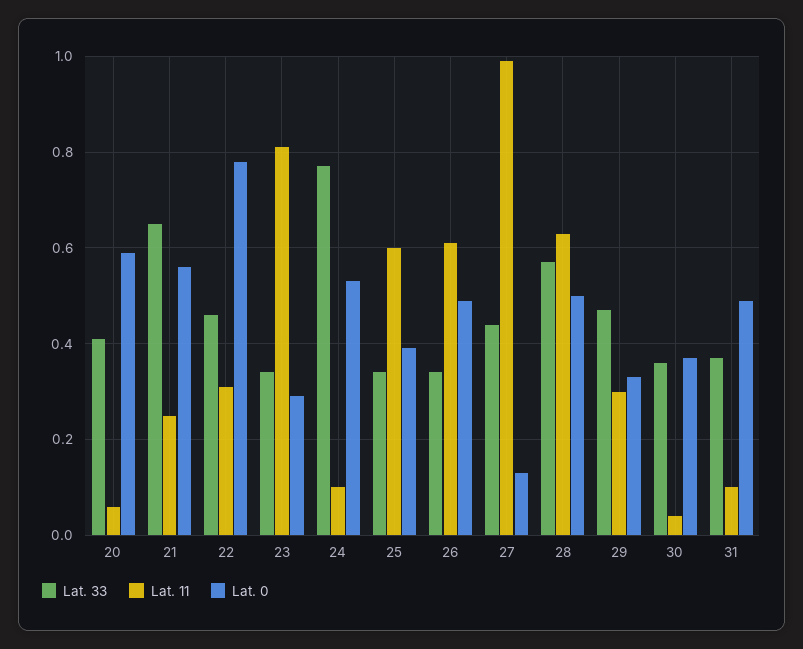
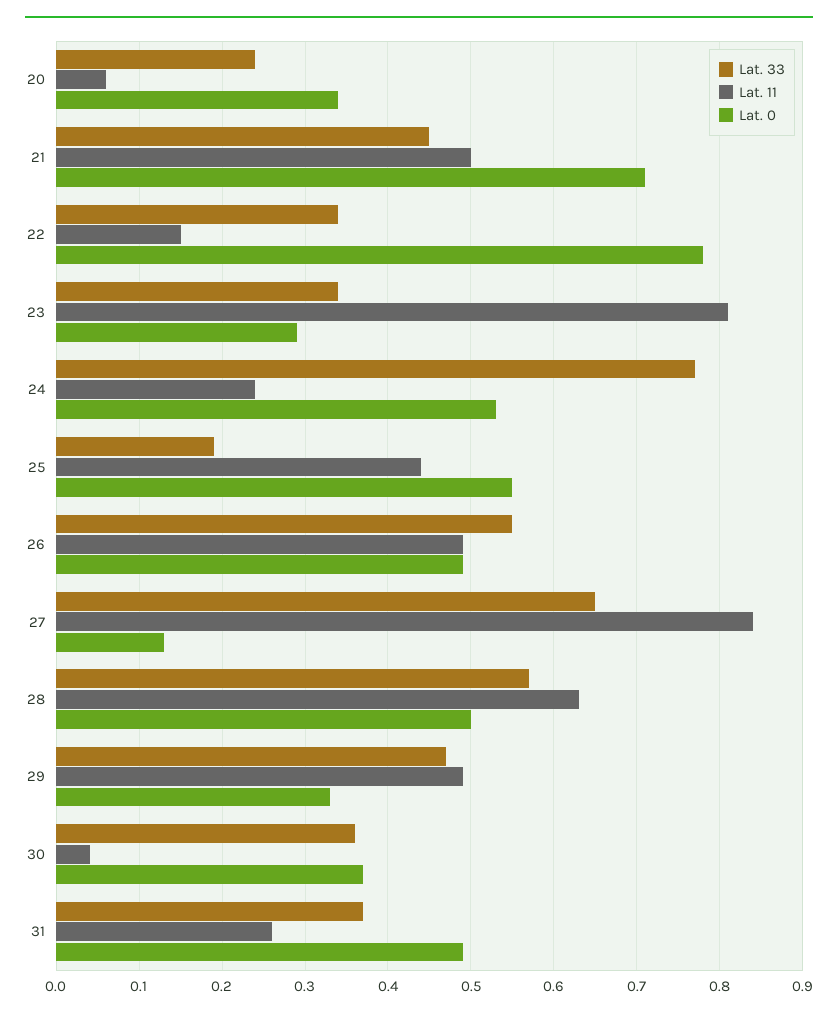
  {
    "Lat. 33": {
-     "20": 0.4,
+     "20": 0.24,
-     "21": 0.65,
+     "21": 0.45,
-     "22": 0.45,
+     "22": 0.34,
      "23": 0.34,
      "24": 0.77,
-     "25": 0.35,
+     "25": 0.19,
-     "26": 0.35,
+     "26": 0.55,
-     "27": 0.45,
+     "27": 0.65,
      "28": 0.57,
      "29": 0.47,
      "30": 0.36,
      "31": 0.37
    },
    "Lat. 11": {
      "20": 0.06,
-     "21": 0.25,
+     "21": 0.5,
-     "22": 0.3,
+     "22": 0.15,
      "23": 0.81,
-     "24": 0.1,
+     "24": 0.24,
-     "25": 0.6,
+     "25": 0.44,
-     "26": 0.6,
+     "26": 0.49,
-     "27": 1,
+     "27": 0.84,
      "28": 0.63,
-     "29": 0.3,
+     "29": 0.49,
      "30": 0.04,
-     "31": 0.1
+     "31": 0.26
    },
    "Lat. 0": {
-     "20": 0.6,
+     "20": 0.34,
-     "21": 0.55,
+     "21": 0.71,
      "22": 0.78,
      "23": 0.29,
      "24": 0.53,
-     "25": 0.4,
+     "25": 0.55,
      "26": 0.49,
      "27": 0.13,
      "28": 0.5,
      "29": 0.33,
      "30": 0.37,
      "31": 0.49
    }
  }

